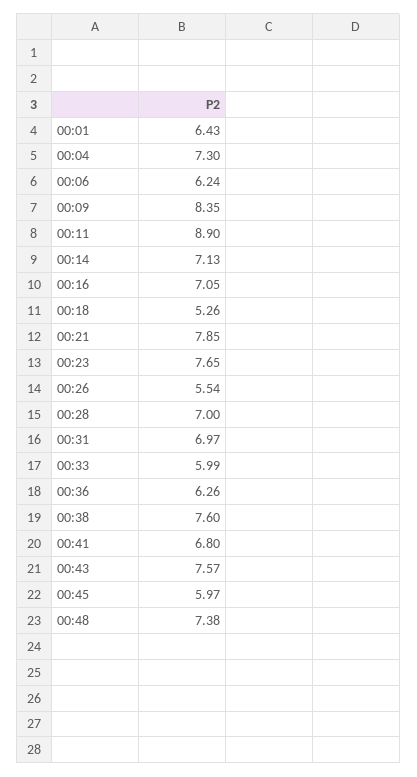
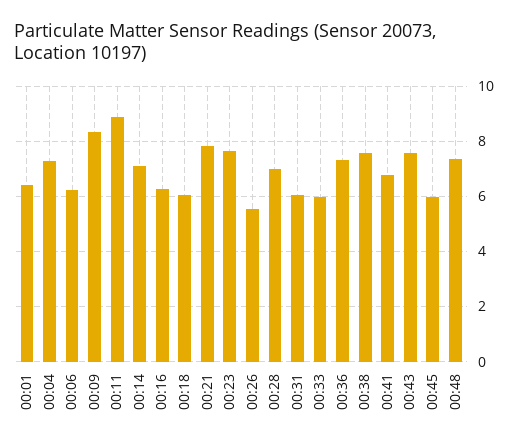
  {
    "00:01": 6.43,
    "00:04": 7.3,
    "00:06": 6.24,
    "00:09": 8.35,
    "00:11": 8.9,
    "00:14": 7.13,
-   "00:16": 7.05,
+   "00:16": 6.25,
-   "00:18": 5.26,
+   "00:18": 6,
    "00:21": 7.85,
    "00:23": 7.65,
    "00:26": 5.54,
    "00:28": 7,
-   "00:31": 6.97,
+   "00:31": 6,
    "00:33": 5.99,
-   "00:36": 6.26,
+   "00:36": 7.25,
    "00:38": 7.6,
    "00:41": 6.8,
    "00:43": 7.57,
    "00:45": 5.97,
    "00:48": 7.38
  }

